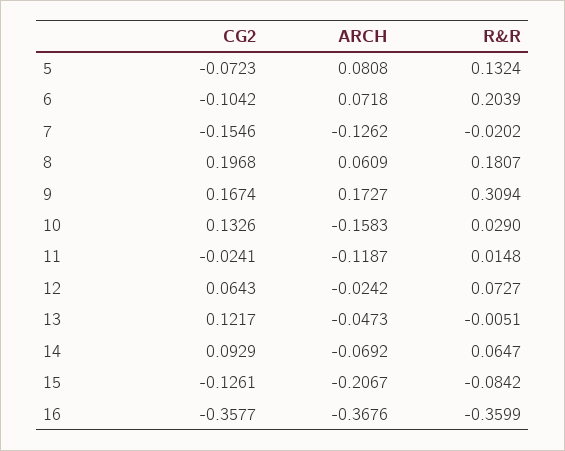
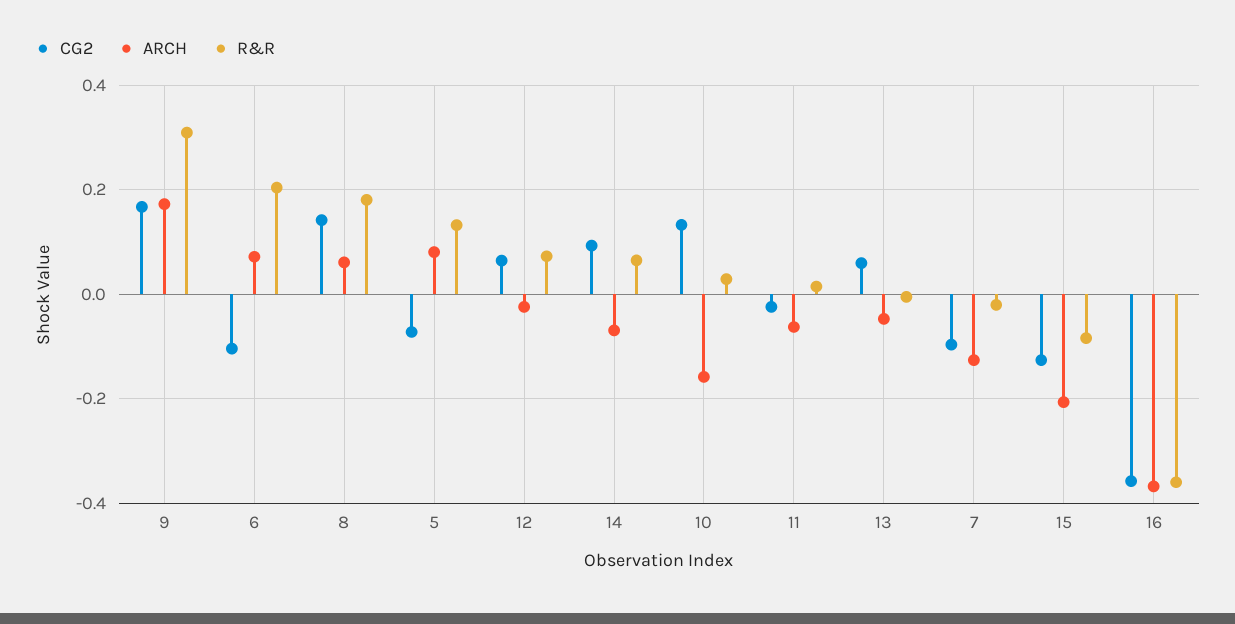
  {
    "CG2": {
      "5": -0.0723,
      "6": -0.1042,
-     "7": -0.1546,
+     "7": -0.1,
-     "8": 0.1968,
+     "8": 0.14,
      "9": 0.1674,
      "10": 0.1326,
      "11": -0.0241,
      "12": 0.0643,
-     "13": 0.1217,
+     "13": 0.06,
      "14": 0.0929,
      "15": -0.1261,
      "16": -0.3577
    },
    "ARCH": {
      "5": 0.0808,
      "6": 0.0718,
      "7": -0.1262,
      "8": 0.0609,
      "9": 0.1727,
      "10": -0.1583,
-     "11": -0.1187,
+     "11": -0.06,
      "12": -0.0242,
      "13": -0.0473,
      "14": -0.0692,
      "15": -0.2067,
      "16": -0.3676
    },
    "R&R": {
      "5": 0.1324,
      "6": 0.2039,
      "7": -0.0202,
      "8": 0.1807,
      "9": 0.3094,
      "10": 0.029,
      "11": 0.0148,
      "12": 0.0727,
      "13": -0.0051,
      "14": 0.0647,
      "15": -0.0842,
      "16": -0.3599
    }
  }

